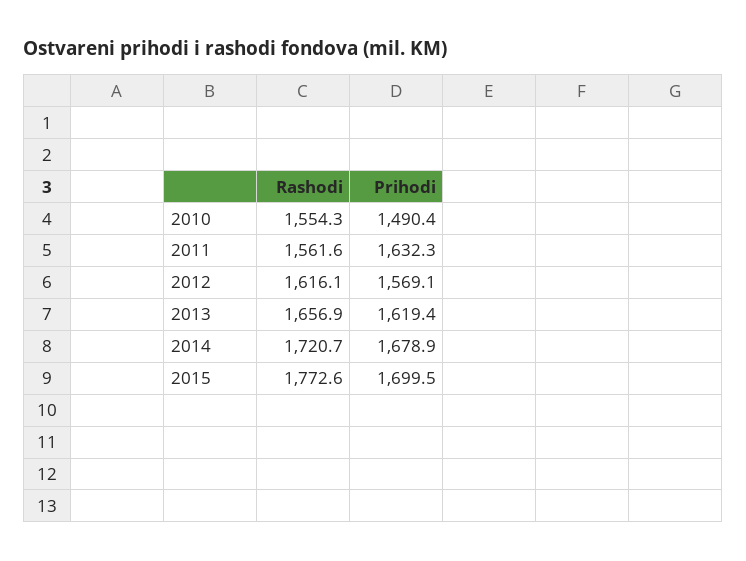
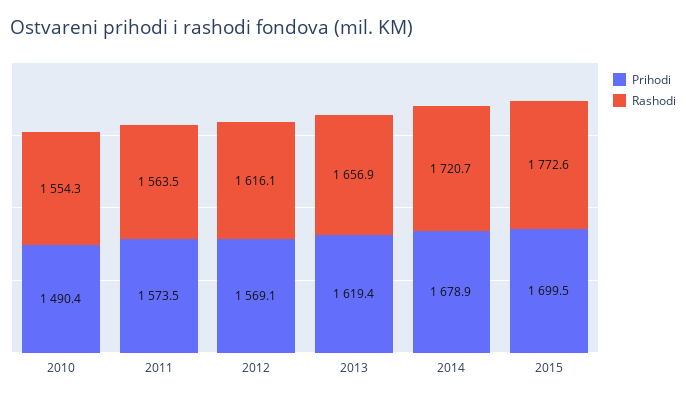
  {
    "Rashodi": {
      "2010": 1554.3,
-     "2011": 1561.6,
+     "2011": 1563.5,
      "2012": 1616.1,
      "2013": 1656.9,
      "2014": 1720.7,
      "2015": 1772.6
    },
    "Prihodi": {
      "2010": 1490.4,
-     "2011": 1632.3,
+     "2011": 1573.5,
      "2012": 1569.1,
      "2013": 1619.4,
      "2014": 1678.9,
      "2015": 1699.5
    }
  }

